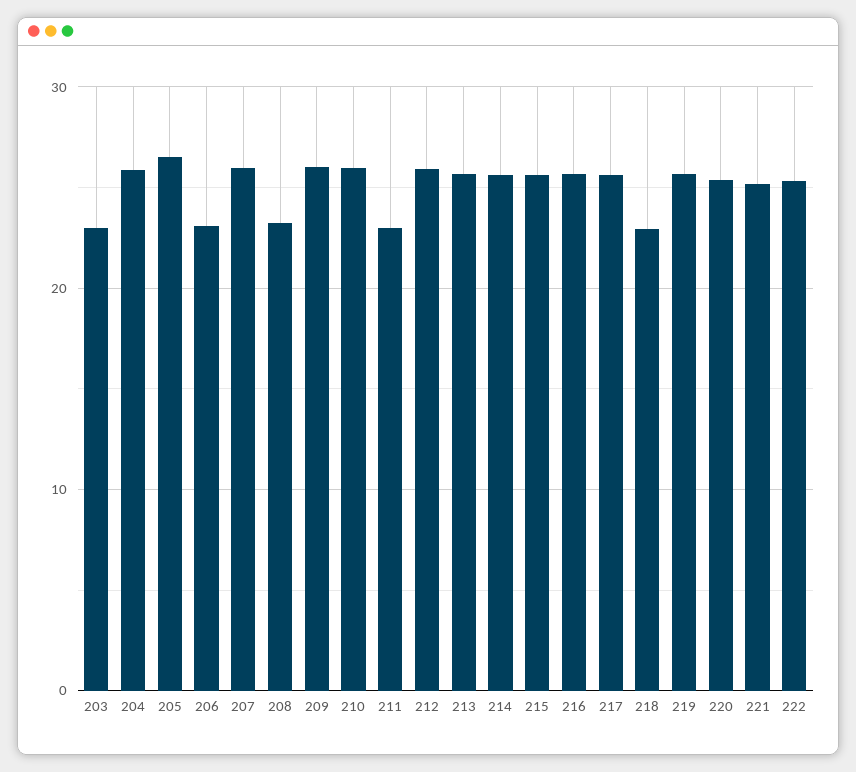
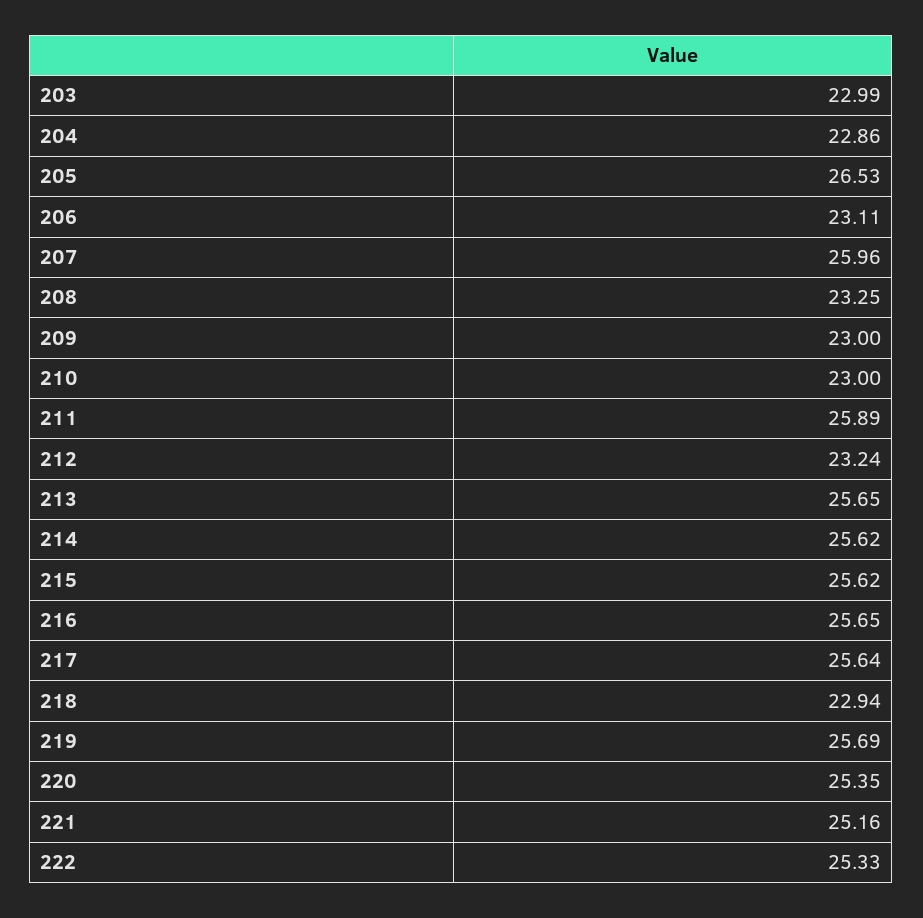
  {
    "203": 22.99,
-   "204": 26,
+   "204": 22.86,
    "205": 26.53,
    "206": 23.11,
    "207": 25.96,
    "208": 23.25,
-   "209": 26,
+   "209": 23,
-   "210": 26,
+   "210": 23,
-   "211": 23,
+   "211": 25.89,
-   "212": 26,
+   "212": 23.24,
    "213": 25.65,
    "214": 25.62,
    "215": 25.62,
    "216": 25.65,
    "217": 25.64,
    "218": 22.94,
    "219": 25.69,
    "220": 25.35,
    "221": 25.16,
    "222": 25.33
  }

